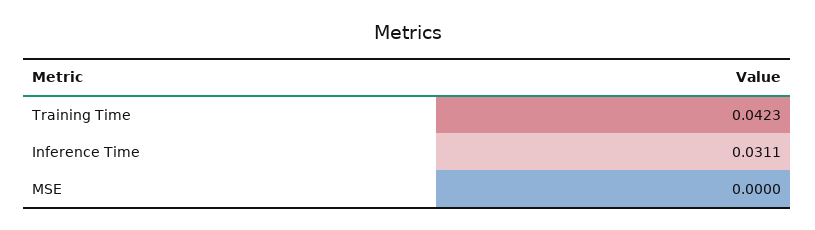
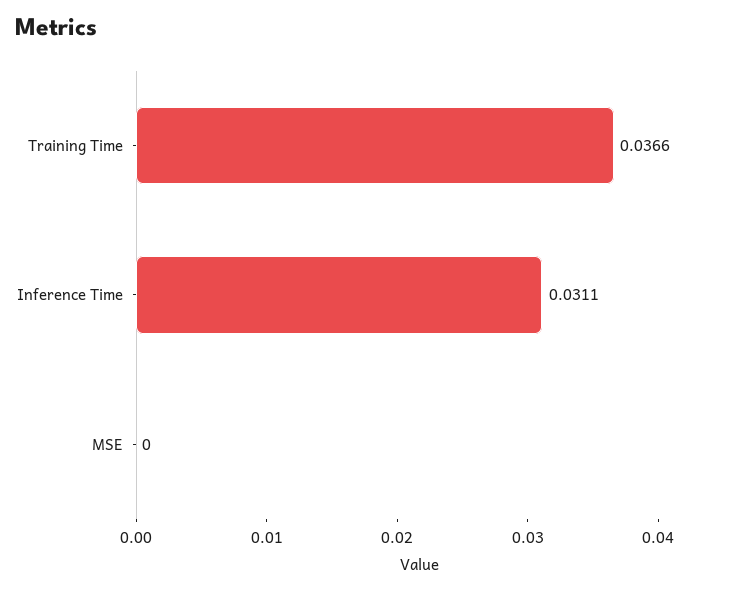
  {
-   "Training Time": 0.0423,
+   "Training Time": 0.0366,
    "Inference Time": 0.0311,
    "MSE": 0
  }

